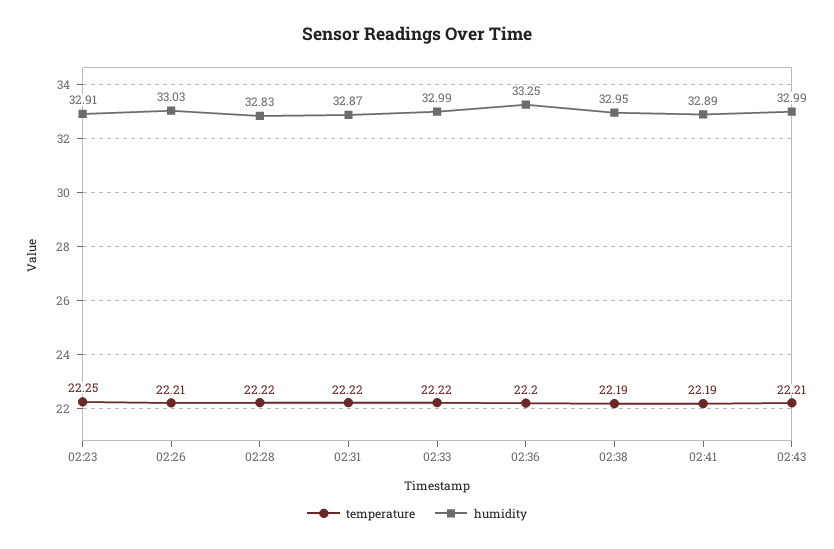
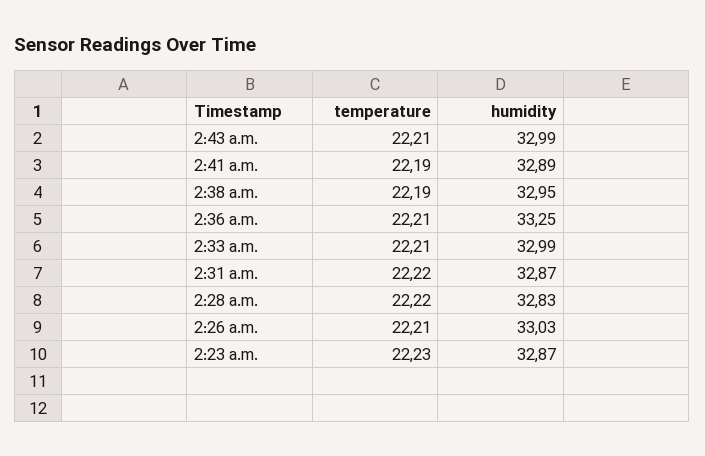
  {
    "temperature": {
-     "02:23": 22.25,
+     "02:23": 22.23,
      "02:26": 22.21,
      "02:28": 22.22,
      "02:31": 22.22,
-     "02:33": 22.22,
+     "02:33": 22.21,
-     "02:36": 22.2,
+     "02:36": 22.21,
      "02:38": 22.19,
      "02:41": 22.19,
      "02:43": 22.21
    },
    "humidity": {
-     "02:23": 32.91,
+     "02:23": 32.87,
      "02:26": 33.03,
      "02:28": 32.83,
      "02:31": 32.87,
      "02:33": 32.99,
      "02:36": 33.25,
      "02:38": 32.95,
      "02:41": 32.89,
      "02:43": 32.99
    }
  }

